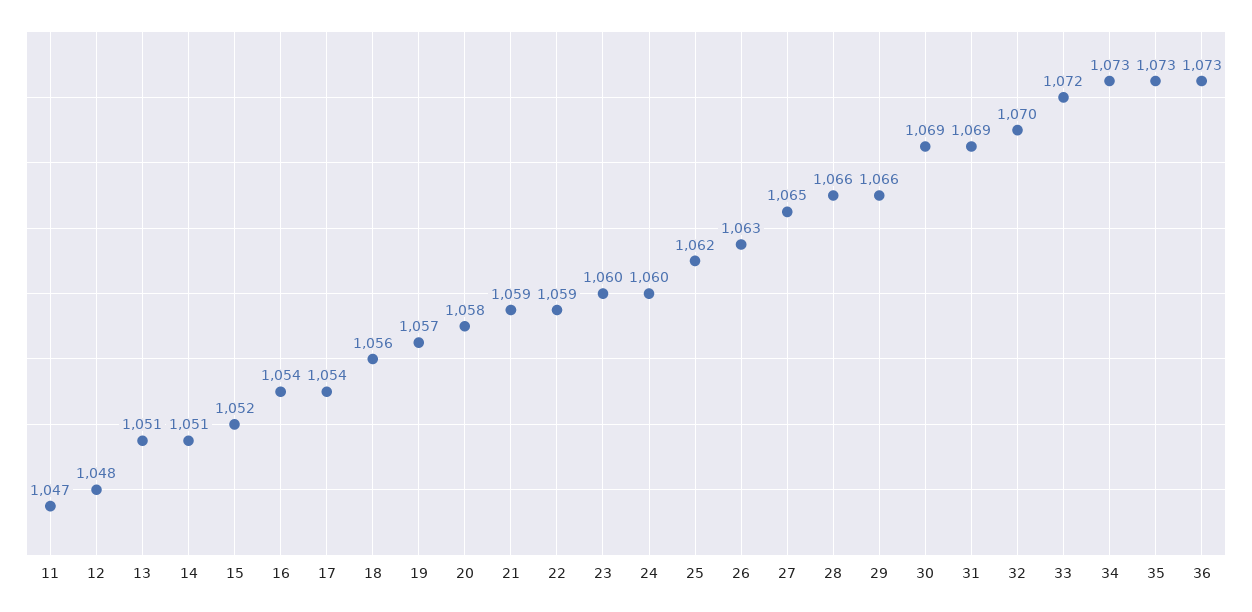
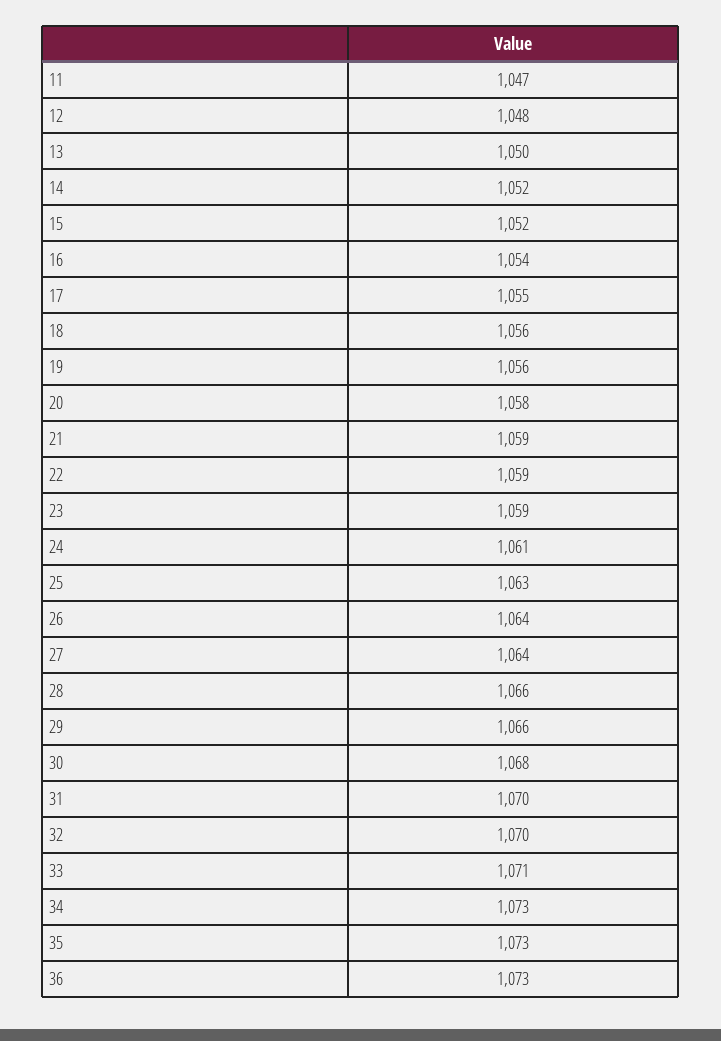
  {
    "11": 1047,
    "12": 1048,
-   "13": 1051,
+   "13": 1050,
-   "14": 1051,
+   "14": 1052,
    "15": 1052,
    "16": 1054,
-   "17": 1054,
+   "17": 1055,
    "18": 1056,
-   "19": 1057,
+   "19": 1056,
    "20": 1058,
    "21": 1059,
    "22": 1059,
-   "23": 1060,
+   "23": 1059,
-   "24": 1060,
+   "24": 1061,
-   "25": 1062,
+   "25": 1063,
-   "26": 1063,
+   "26": 1064,
-   "27": 1065,
+   "27": 1064,
    "28": 1066,
    "29": 1066,
-   "30": 1069,
+   "30": 1068,
-   "31": 1069,
+   "31": 1070,
    "32": 1070,
-   "33": 1072,
+   "33": 1071,
    "34": 1073,
    "35": 1073,
    "36": 1073
  }

